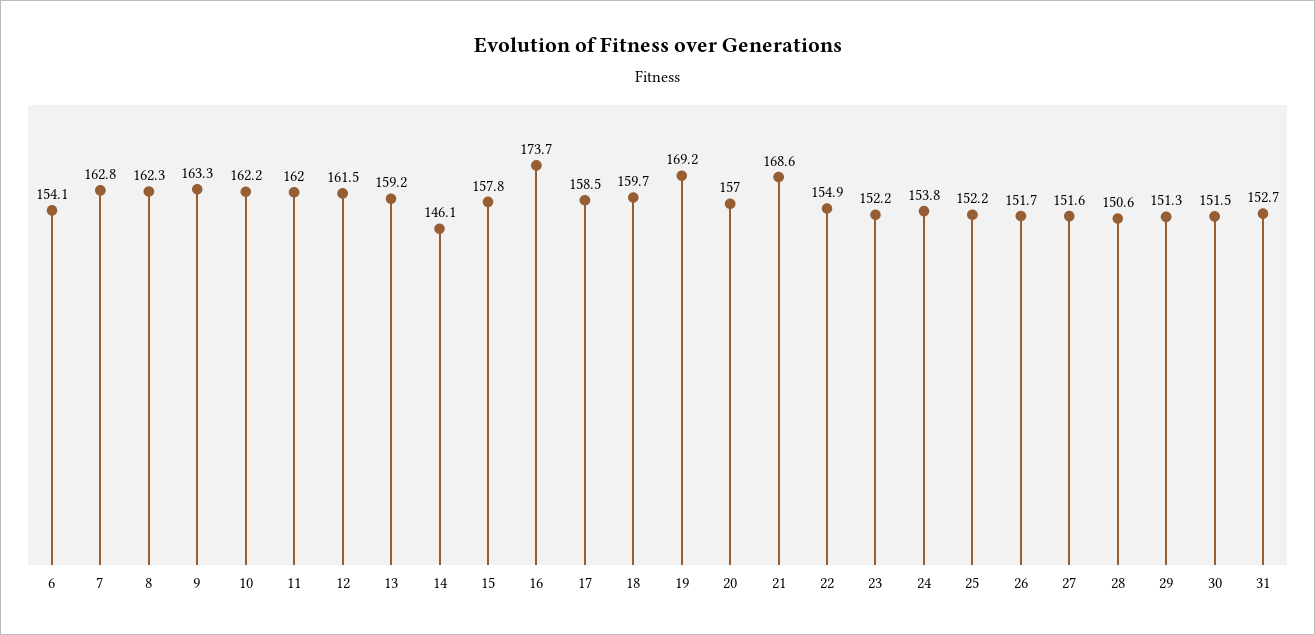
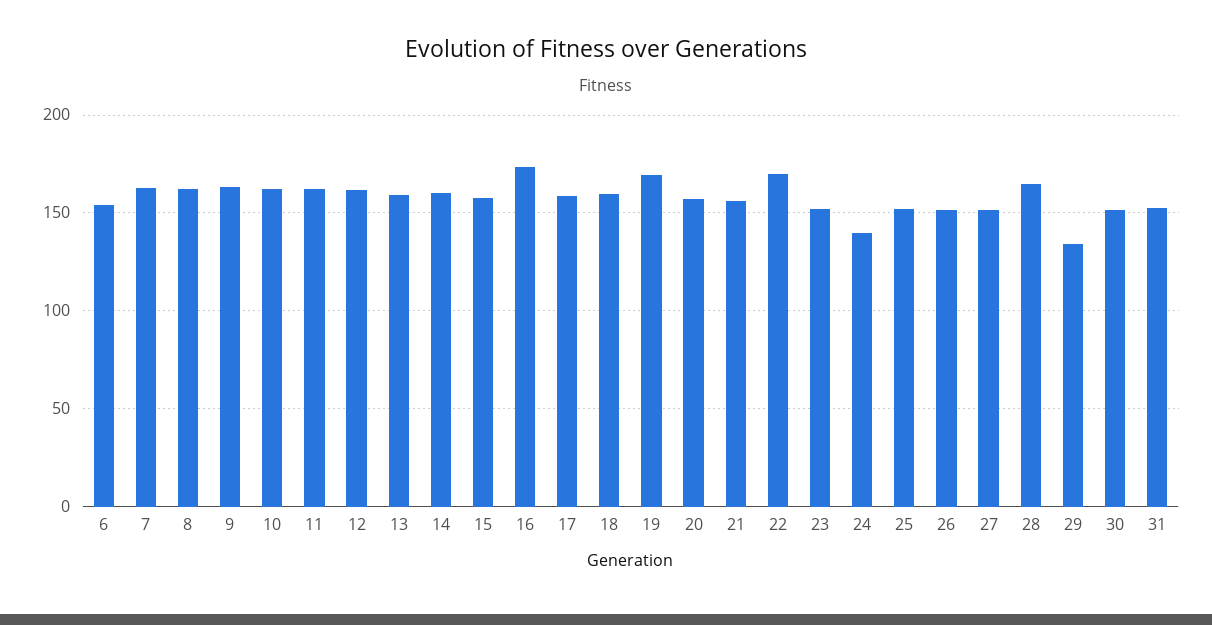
  {
    "6": 154.1,
    "7": 162.8,
    "8": 162.3,
    "9": 163.3,
    "10": 162.2,
    "11": 162,
    "12": 161.5,
    "13": 159.2,
-   "14": 146.1,
+   "14": 160,
    "15": 157.8,
    "16": 173.7,
    "17": 158.5,
    "18": 159.7,
    "19": 169.2,
    "20": 157,
-   "21": 168.6,
+   "21": 155,
-   "22": 154.9,
+   "22": 170,
    "23": 152.2,
-   "24": 153.8,
+   "24": 140,
    "25": 152.2,
    "26": 151.7,
    "27": 151.6,
-   "28": 150.6,
+   "28": 165,
-   "29": 151.3,
+   "29": 135,
    "30": 151.5,
    "31": 152.7
  }

